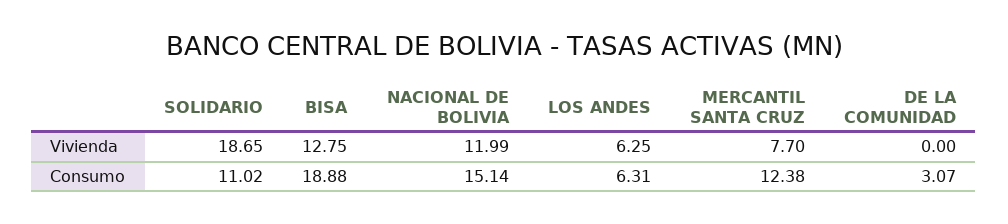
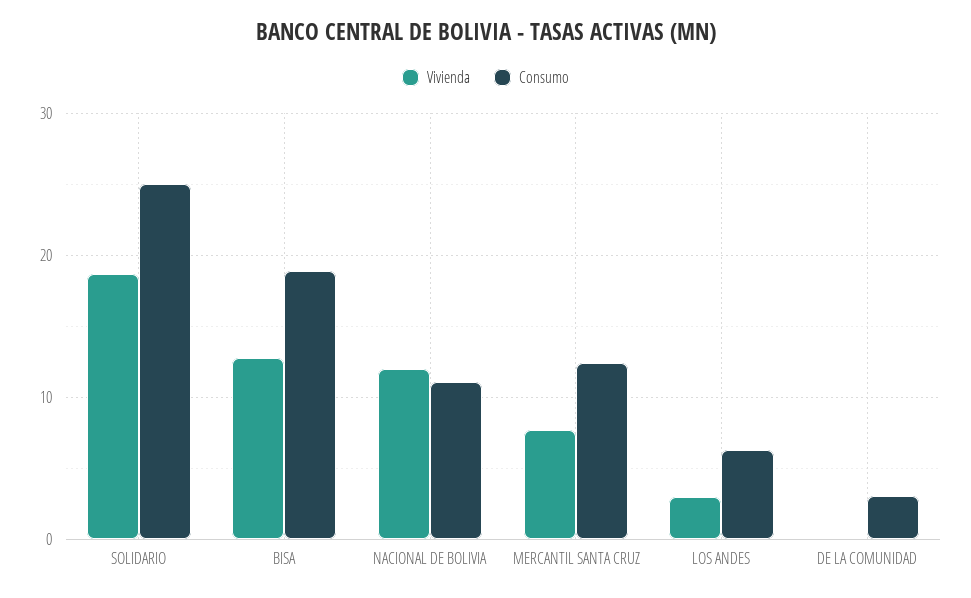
  {
    "Vivienda": {
      "SOLIDARIO": 18.65,
      "BISA": 12.75,
      "NACIONAL DE BOLIVIA": 11.99,
-     "LOS ANDES": 6.25,
+     "LOS ANDES": 3,
      "MERCANTIL SANTA CRUZ": 7.7,
      "DE LA COMUNIDAD": 0
    },
    "Consumo": {
-     "SOLIDARIO": 11.02,
+     "SOLIDARIO": 25,
      "BISA": 18.88,
-     "NACIONAL DE BOLIVIA": 15.14,
+     "NACIONAL DE BOLIVIA": 11,
      "LOS ANDES": 6.31,
      "MERCANTIL SANTA CRUZ": 12.38,
      "DE LA COMUNIDAD": 3.07
    }
  }

